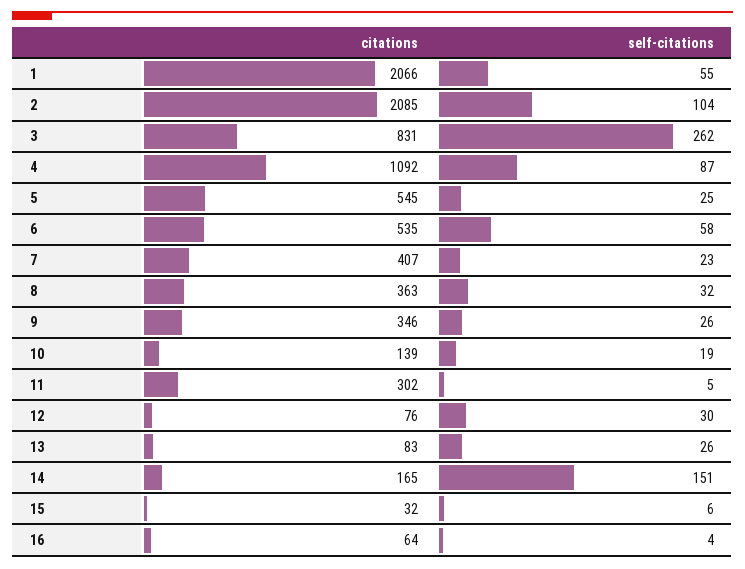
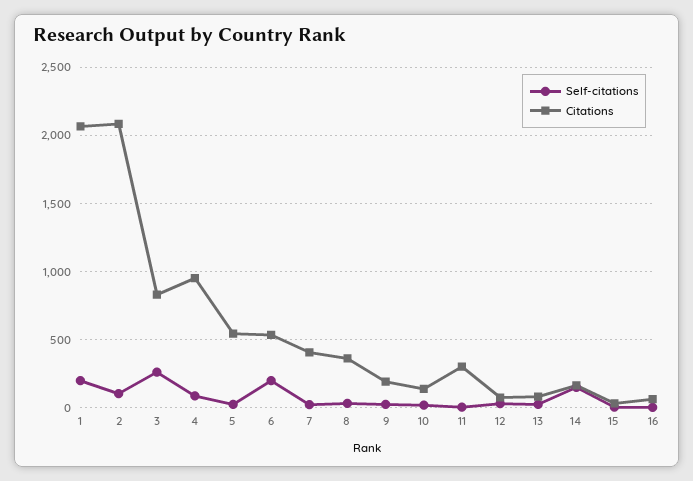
  {
    "citations": {
      "1": 2066,
      "2": 2085,
      "3": 831,
-     "4": 1092,
+     "4": 950,
      "5": 545,
      "6": 535,
      "7": 407,
      "8": 363,
-     "9": 346,
+     "9": 200,
      "10": 139,
      "11": 302,
      "12": 76,
      "13": 83,
      "14": 165,
      "15": 32,
      "16": 64
    },
    "self-citations": {
-     "1": 55,
+     "1": 200,
      "2": 104,
      "3": 262,
      "4": 87,
      "5": 25,
-     "6": 58,
+     "6": 200,
      "7": 23,
      "8": 32,
      "9": 26,
      "10": 19,
      "11": 5,
      "12": 30,
      "13": 26,
      "14": 151,
      "15": 6,
      "16": 4
    }
  }

